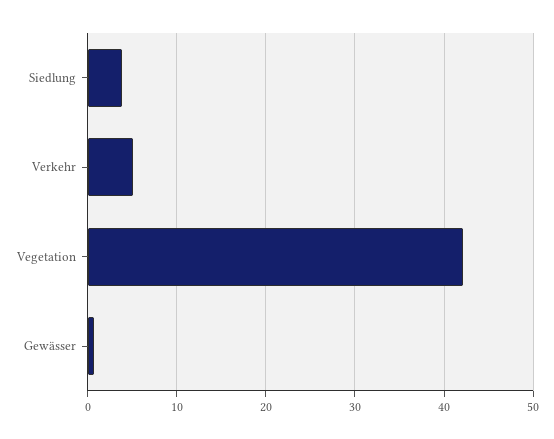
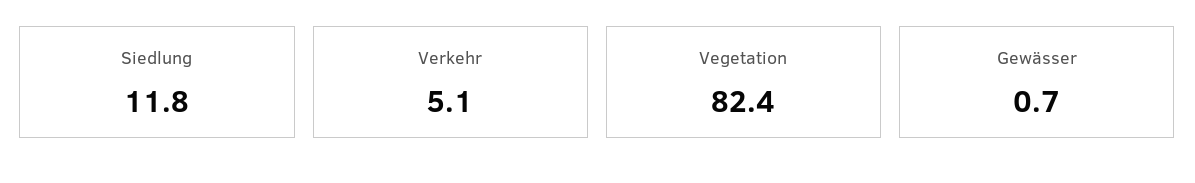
  {
-   "Siedlung": 4,
+   "Siedlung": 11.8,
    "Verkehr": 5.1,
-   "Vegetation": 42,
+   "Vegetation": 82.4,
    "Gewässer": 0.7
  }

